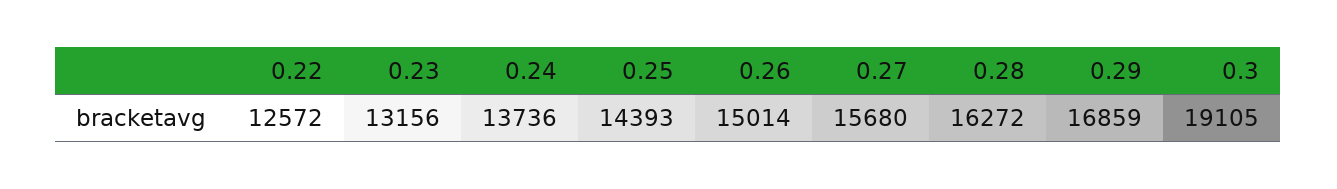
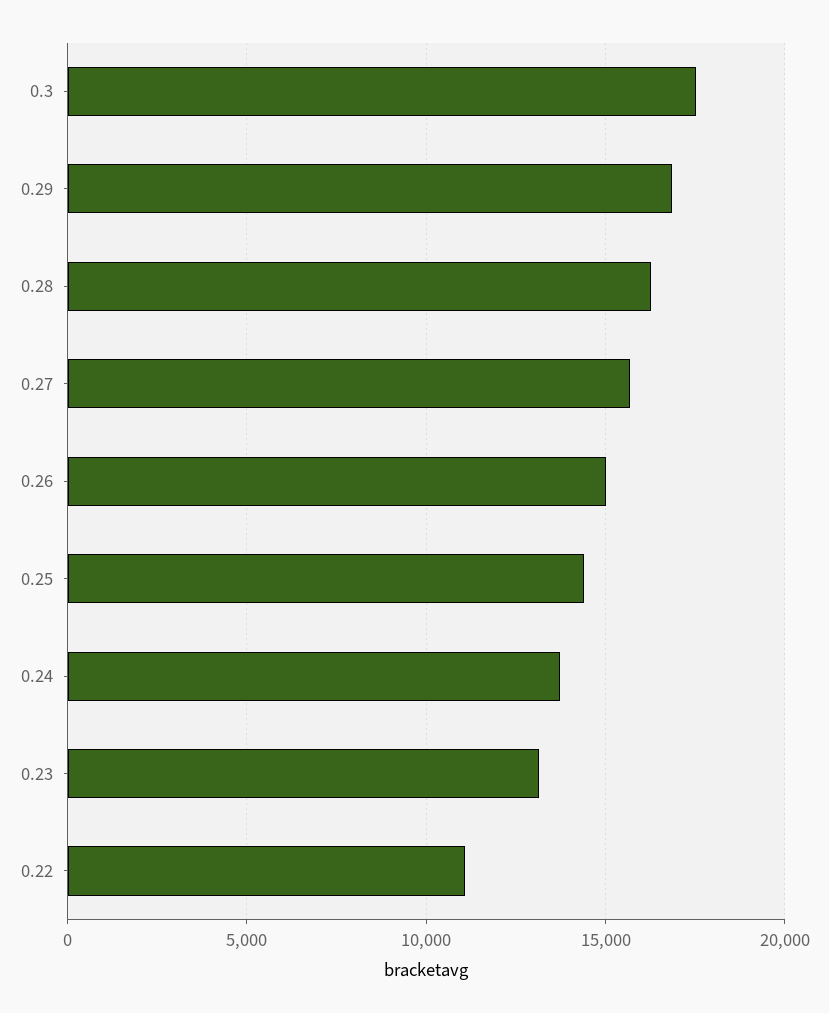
  {
-   "0.22": 12572,
+   "0.22": 11000,
    "0.23": 13156,
    "0.24": 13736,
    "0.25": 14393,
    "0.26": 15014,
    "0.27": 15680,
    "0.28": 16272,
    "0.29": 16859,
-   "0.3": 19105
+   "0.3": 17500
  }

